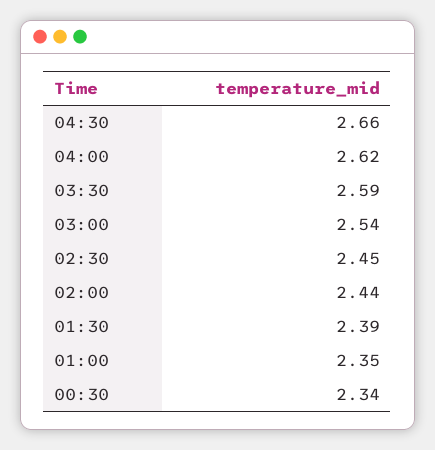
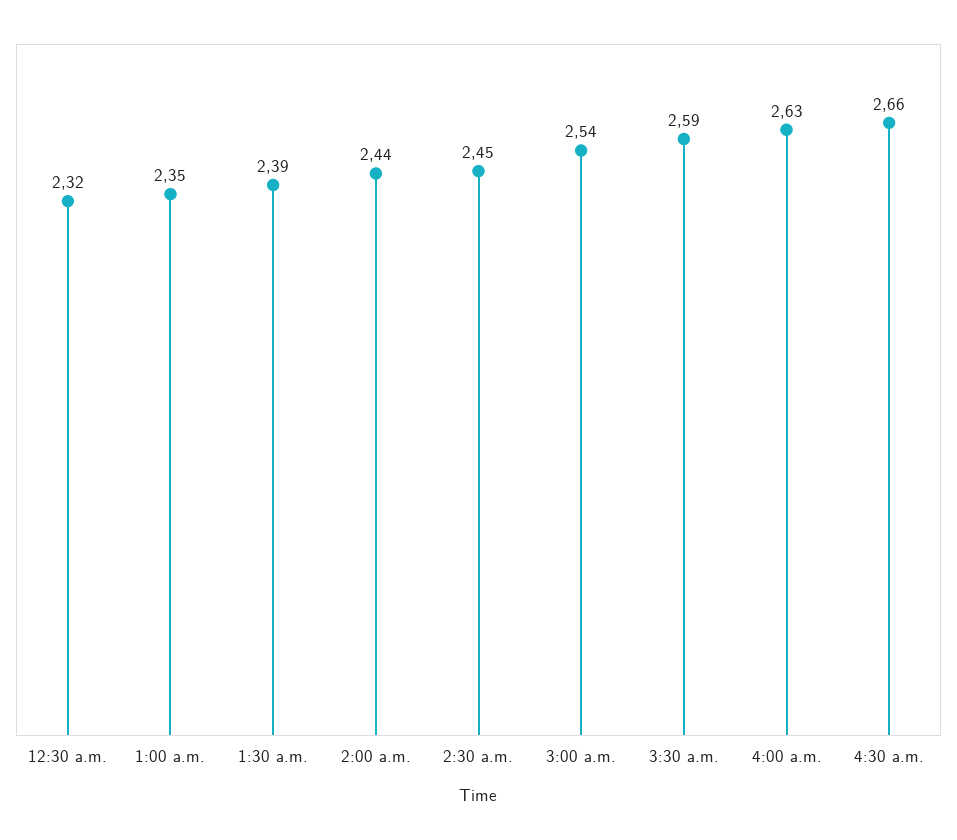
  {
    "04:30": 2.66,
-   "04:00": 2.62,
+   "04:00": 2.63,
    "03:30": 2.59,
    "03:00": 2.54,
    "02:30": 2.45,
    "02:00": 2.44,
    "01:30": 2.39,
    "01:00": 2.35,
-   "00:30": 2.34
+   "00:30": 2.32
  }

